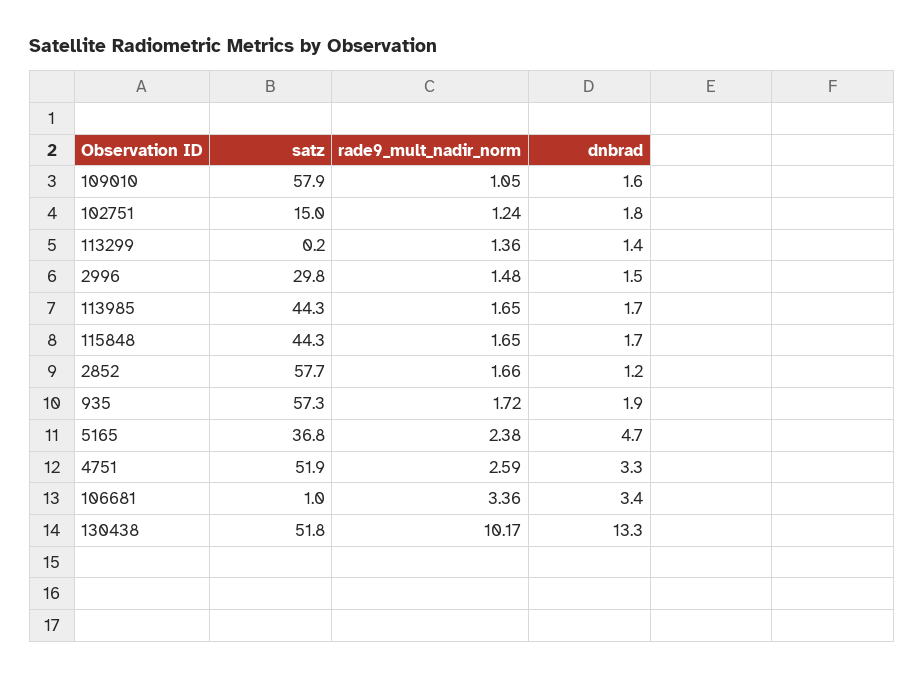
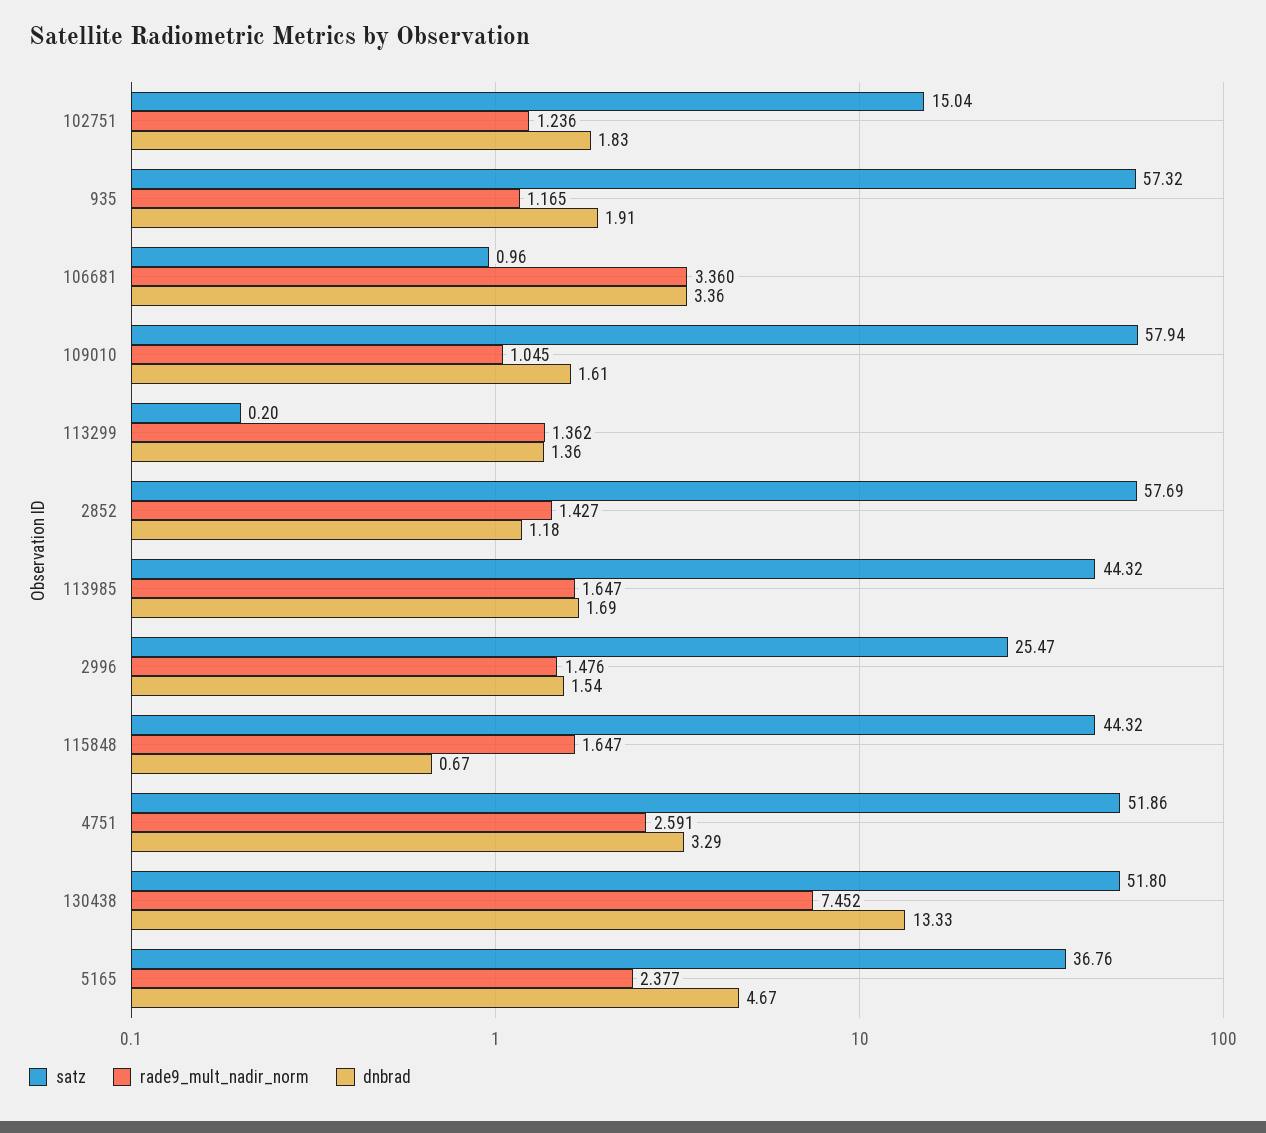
  {
    "satz": {
      "109010": 57.94,
      "102751": 15.04,
      "113299": 0.2,
-     "2996": 29.8,
+     "2996": 25.47,
      "113985": 44.32,
      "115848": 44.32,
      "2852": 57.69,
      "935": 57.32,
      "5165": 36.76,
      "4751": 51.86,
      "106681": 0.96,
      "130438": 51.8
    },
    "rade9_mult_nadir_norm": {
      "109010": 1.045,
      "102751": 1.236,
      "113299": 1.362,
      "2996": 1.476,
      "113985": 1.647,
      "115848": 1.647,
-     "2852": 1.66,
+     "2852": 1.427,
-     "935": 1.72,
+     "935": 1.165,
      "5165": 2.377,
      "4751": 2.591,
      "106681": 3.36,
-     "130438": 10.17
+     "130438": 7.452
    },
    "dnbrad": {
      "109010": 1.61,
      "102751": 1.83,
      "113299": 1.36,
      "2996": 1.54,
      "113985": 1.69,
-     "115848": 1.7,
+     "115848": 0.67,
      "2852": 1.18,
      "935": 1.91,
      "5165": 4.67,
      "4751": 3.29,
      "106681": 3.36,
      "130438": 13.33
    }
  }

